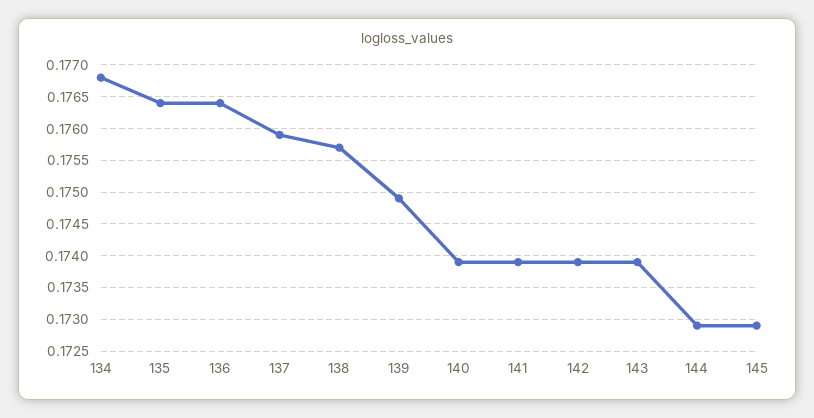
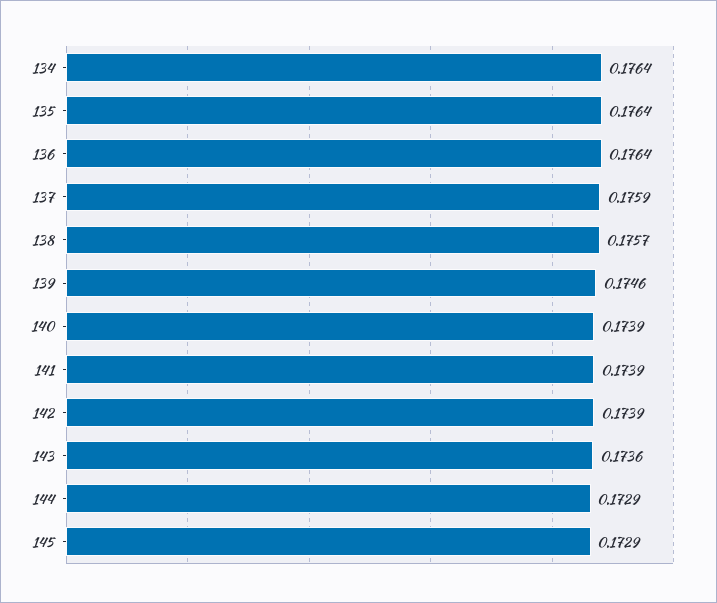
  {
-   "134": 0.1768,
+   "134": 0.1764,
    "135": 0.1764,
    "136": 0.1764,
    "137": 0.1759,
    "138": 0.1757,
-   "139": 0.1749,
+   "139": 0.1746,
    "140": 0.1739,
    "141": 0.1739,
    "142": 0.1739,
-   "143": 0.1739,
+   "143": 0.1736,
    "144": 0.1729,
    "145": 0.1729
  }

